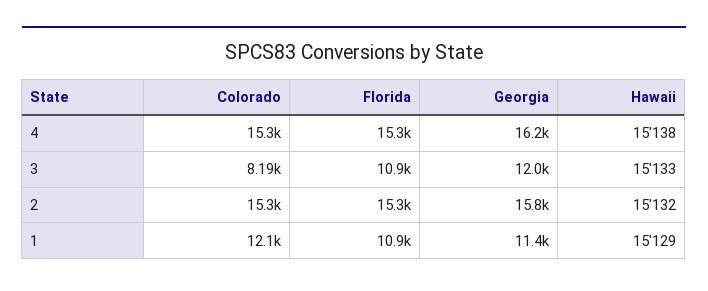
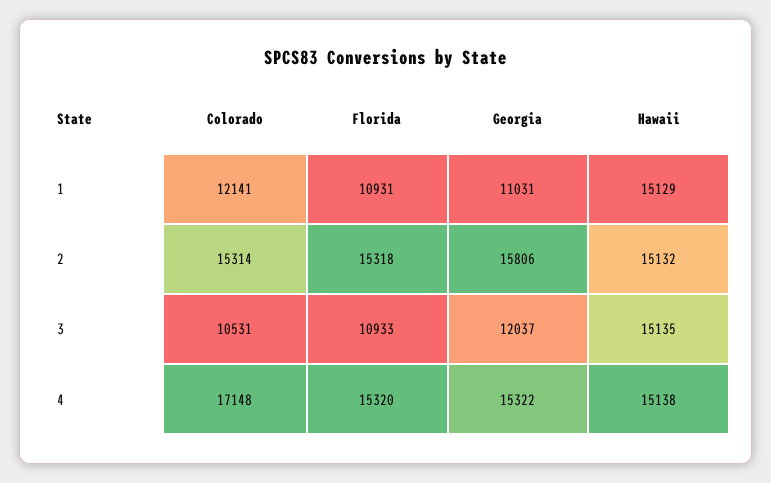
  {
    "Colorado": {
-     "4": 15300,
+     "4": 17148,
-     "3": 8190,
+     "3": 10531,
      "2": 15314,
      "1": 12141
    },
    "Florida": {
      "4": 15320,
      "3": 10933,
      "2": 15318,
      "1": 10931
    },
    "Georgia": {
-     "4": 16200,
+     "4": 15322,
      "3": 12037,
      "2": 15806,
-     "1": 11400
+     "1": 11031
    },
    "Hawaii": {
      "4": 15138,
-     "3": 15133,
+     "3": 15135,
      "2": 15132,
      "1": 15129
    }
  }

